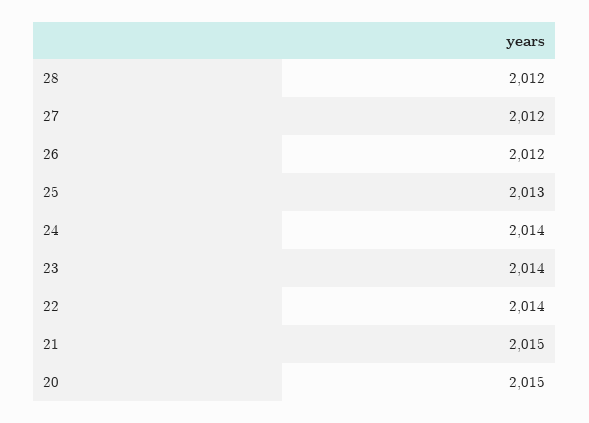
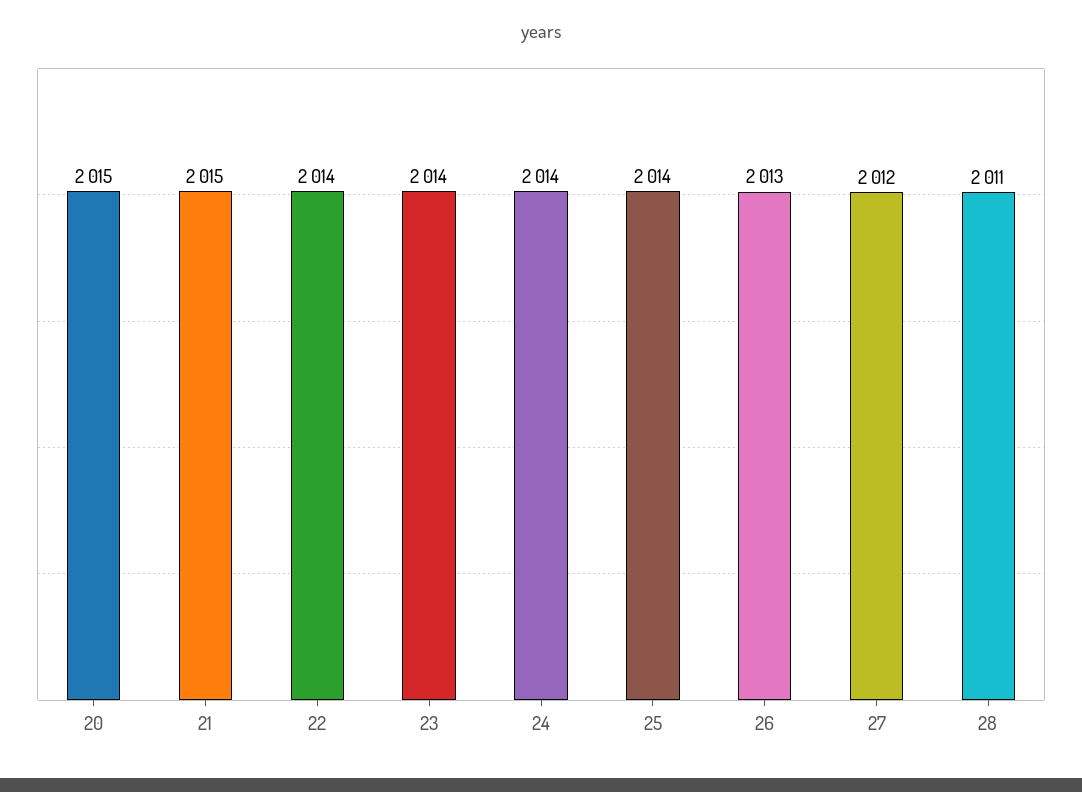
  {
-   "28": 2012,
+   "28": 2011,
    "27": 2012,
-   "26": 2012,
+   "26": 2013,
-   "25": 2013,
+   "25": 2014,
    "24": 2014,
    "23": 2014,
    "22": 2014,
    "21": 2015,
    "20": 2015
  }

